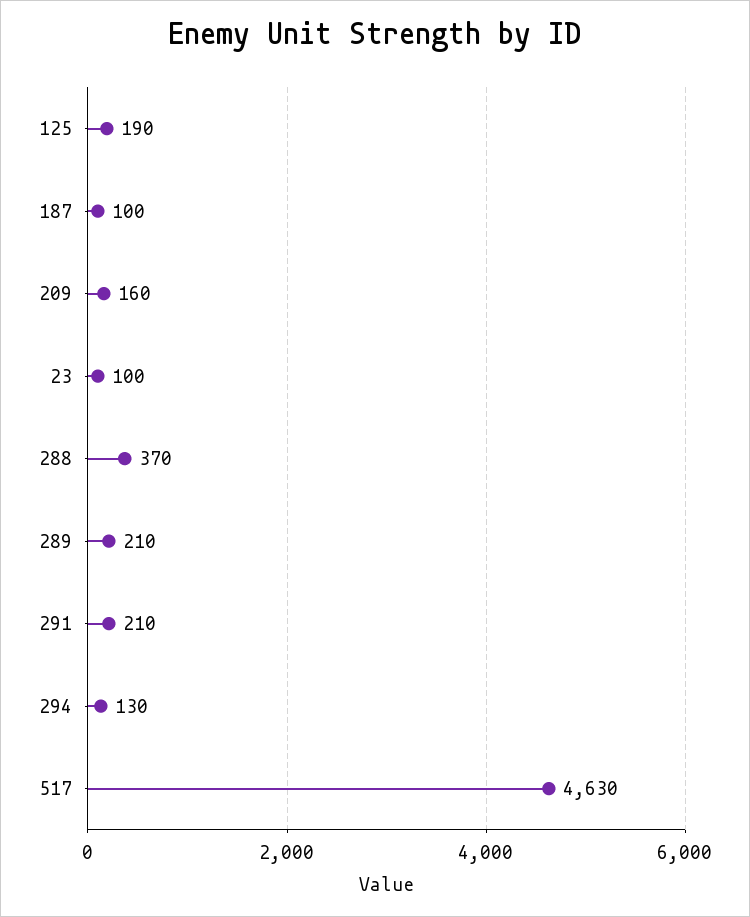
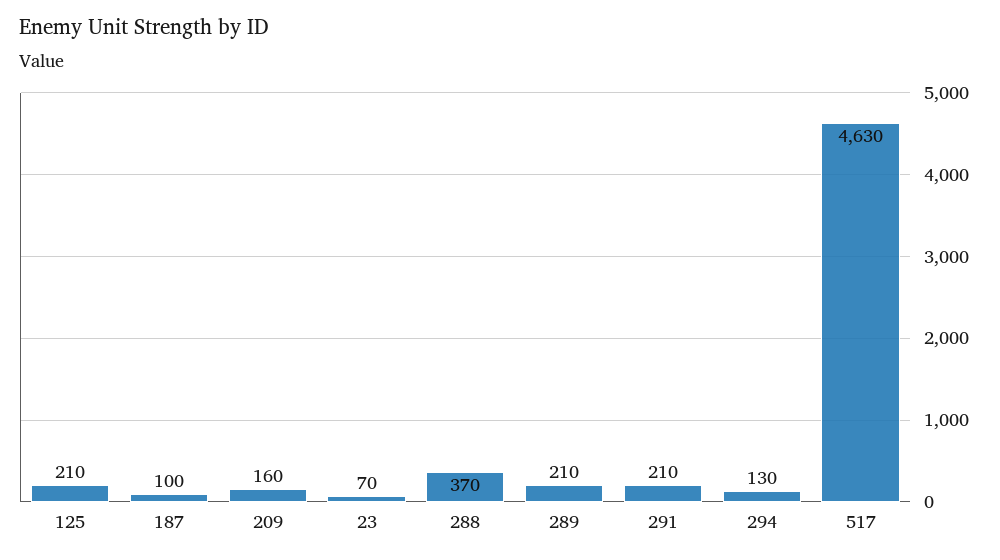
  {
-   "125": 190,
+   "125": 210,
    "187": 100,
    "209": 160,
-   "23": 100,
+   "23": 70,
    "288": 370,
    "289": 210,
    "291": 210,
    "294": 130,
    "517": 4630
  }

